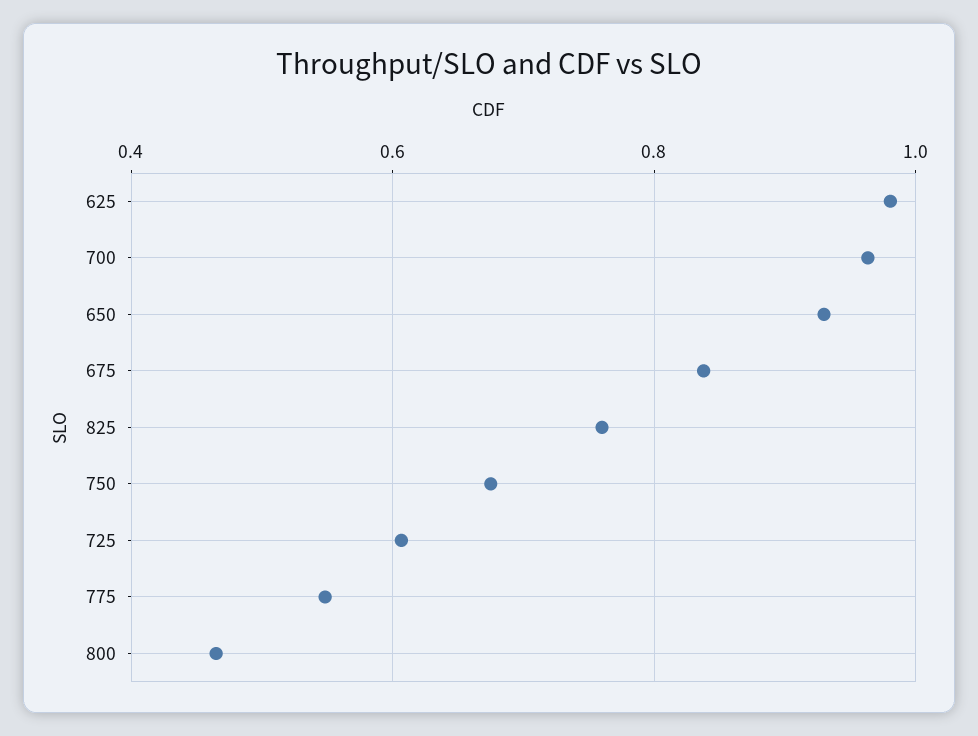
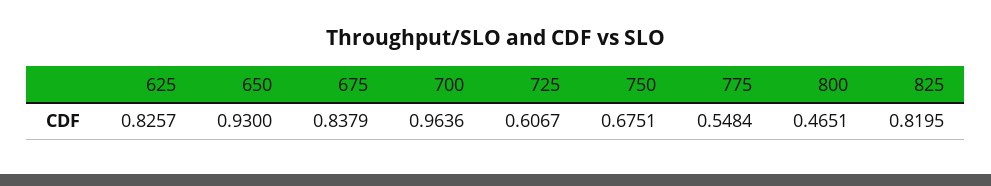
  {
-   "625": 0.98,
+   "625": 0.8257,
    "700": 0.9636,
    "650": 0.93,
    "675": 0.8379,
-   "825": 0.76,
+   "825": 0.8195,
    "750": 0.6751,
    "725": 0.6067,
    "775": 0.5484,
    "800": 0.4651
  }

